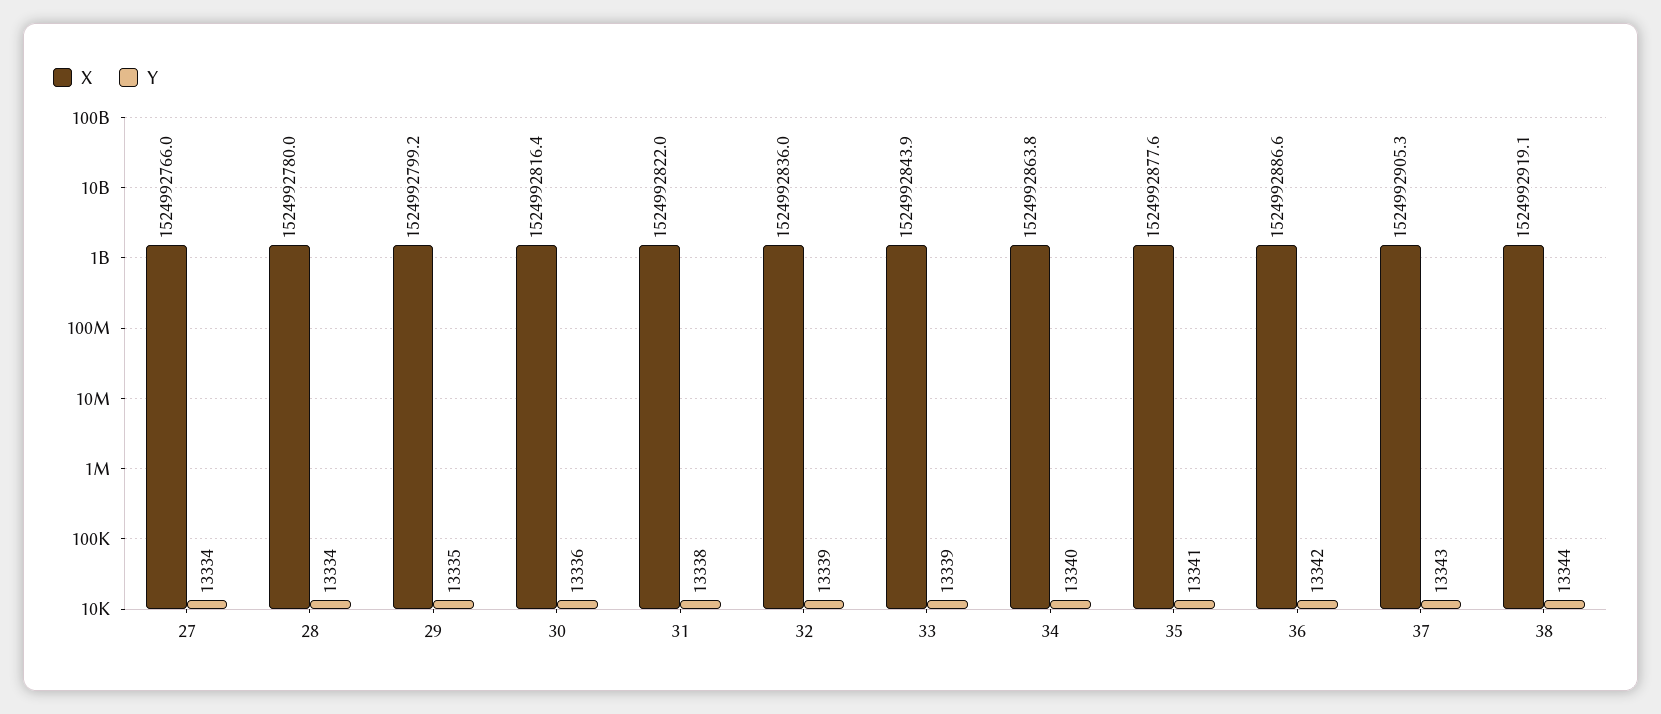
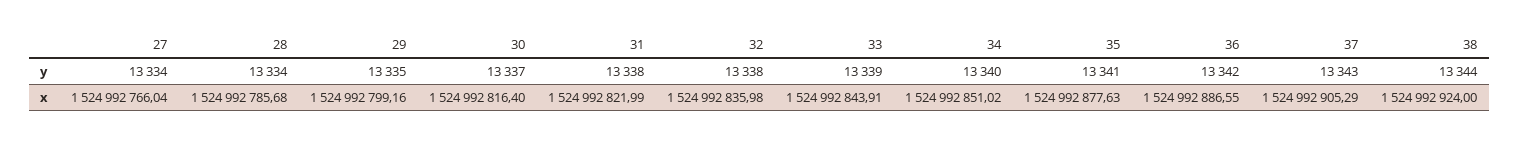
  {
    "X": {
      "27": 1524992766.04,
-     "28": 1524992780,
+     "28": 1524992785.68,
      "29": 1524992799.16,
      "30": 1524992816.4,
      "31": 1524992821.99,
      "32": 1524992835.98,
      "33": 1524992843.91,
-     "34": 1524992863.8,
+     "34": 1524992851.02,
      "35": 1524992877.63,
      "36": 1524992886.55,
      "37": 1524992905.29,
-     "38": 1524992919.1
+     "38": 1524992924
    },
    "Y": {
      "27": 13334,
      "28": 13334,
      "29": 13335,
-     "30": 13336,
+     "30": 13337,
      "31": 13338,
-     "32": 13339,
+     "32": 13338,
      "33": 13339,
      "34": 13340,
      "35": 13341,
      "36": 13342,
      "37": 13343,
      "38": 13344
    }
  }

